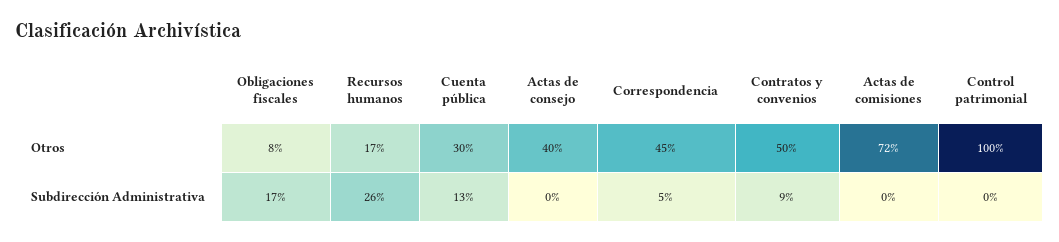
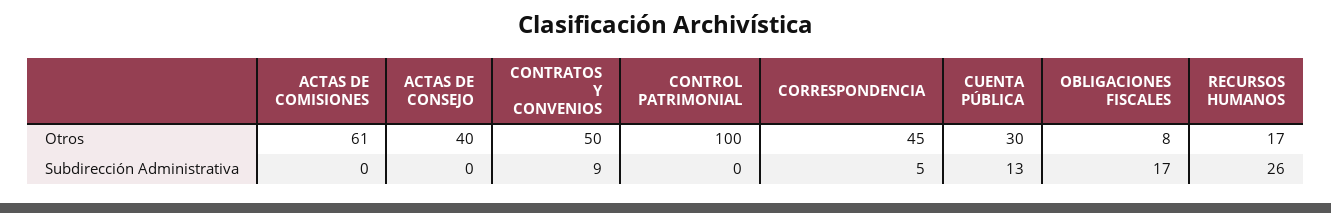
  {
    "Obligaciones fiscales": {
      "Otros": 8,
      "Subdirección Administrativa": 17
    },
    "Recursos humanos": {
      "Otros": 17,
      "Subdirección Administrativa": 26
    },
    "Cuenta pública": {
      "Otros": 30,
      "Subdirección Administrativa": 13
    },
    "Actas de consejo": {
      "Otros": 40,
      "Subdirección Administrativa": 0
    },
    "Correspondencia": {
      "Otros": 45,
      "Subdirección Administrativa": 5
    },
    "Contratos y convenios": {
      "Otros": 50,
      "Subdirección Administrativa": 9
    },
    "Actas de comisiones": {
-     "Otros": 72,
+     "Otros": 61,
      "Subdirección Administrativa": 0
    },
    "Control patrimonial": {
      "Otros": 100,
      "Subdirección Administrativa": 0
    }
  }

